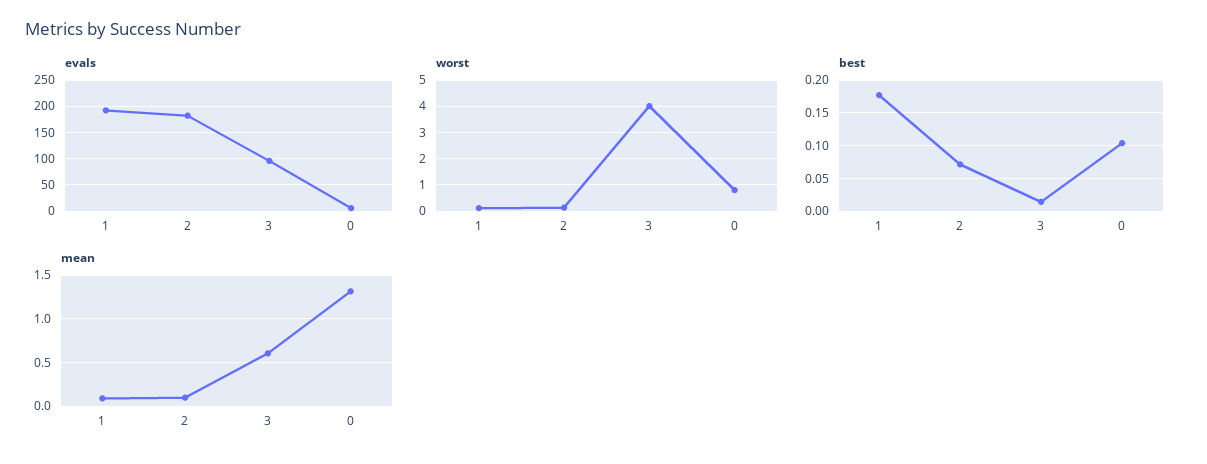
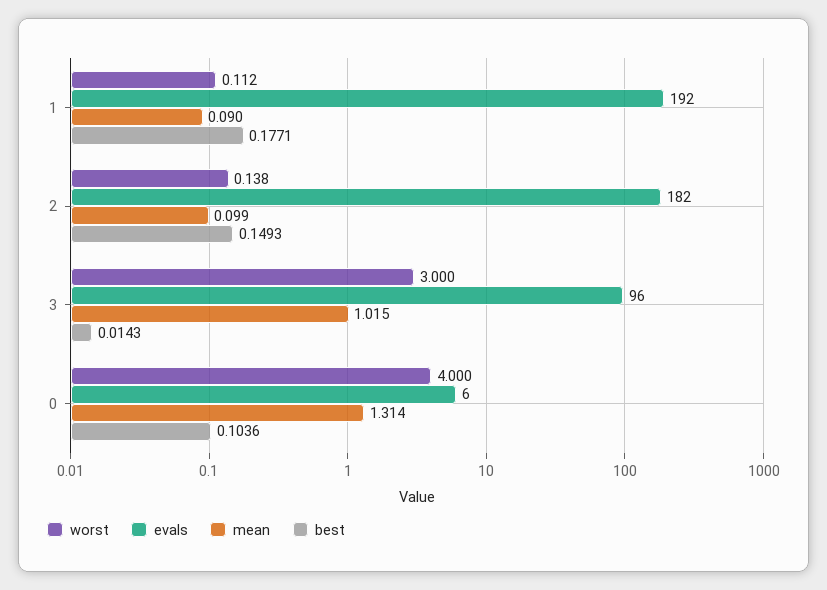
  {
    "evals": {
      "1": 192,
      "2": 182,
      "3": 96,
      "0": 6
    },
    "worst": {
      "1": 0.112,
      "2": 0.138,
-     "3": 4,
+     "3": 3,
-     "0": 0.75
+     "0": 4
    },
    "best": {
      "1": 0.1771,
-     "2": 0.07,
+     "2": 0.1493,
      "3": 0.0143,
      "0": 0.1036
    },
    "mean": {
      "1": 0.09,
      "2": 0.099,
-     "3": 0.6,
+     "3": 1.015,
      "0": 1.314
    }
  }

